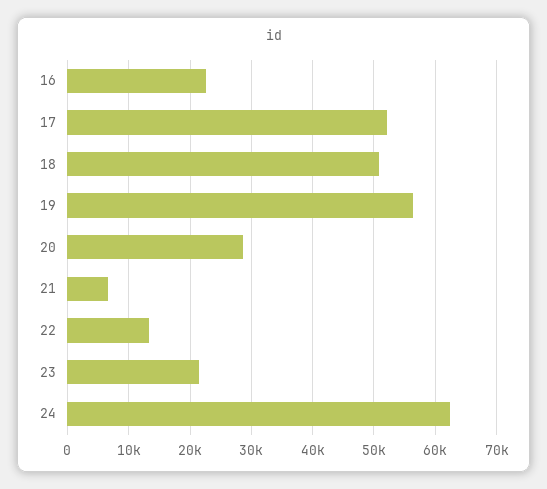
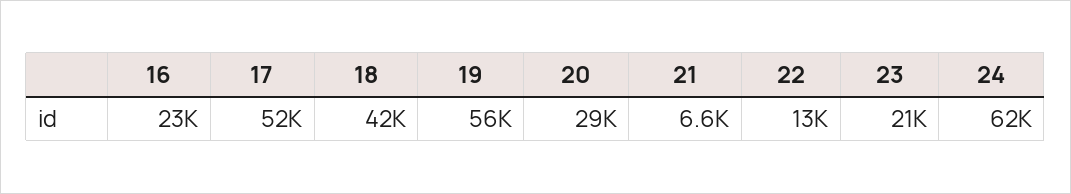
  {
    "16": 23000,
    "17": 52000,
-   "18": 51000,
+   "18": 42000,
    "19": 56000,
    "20": 29000,
    "21": 6600,
    "22": 13000,
    "23": 21000,
    "24": 62000
  }

